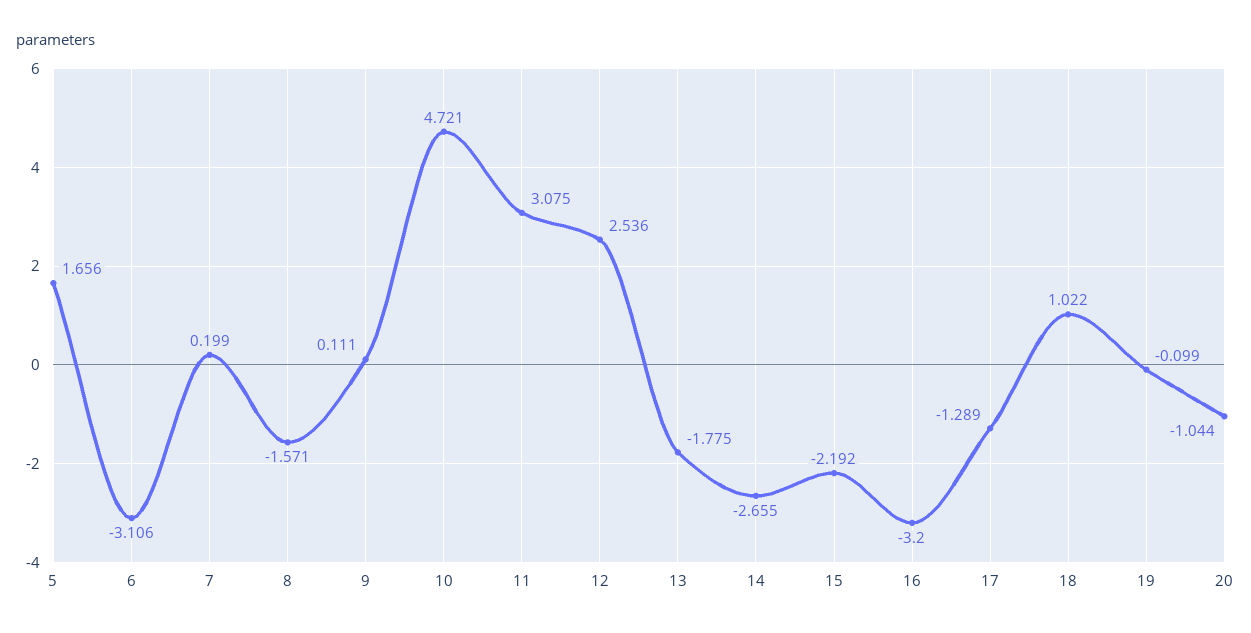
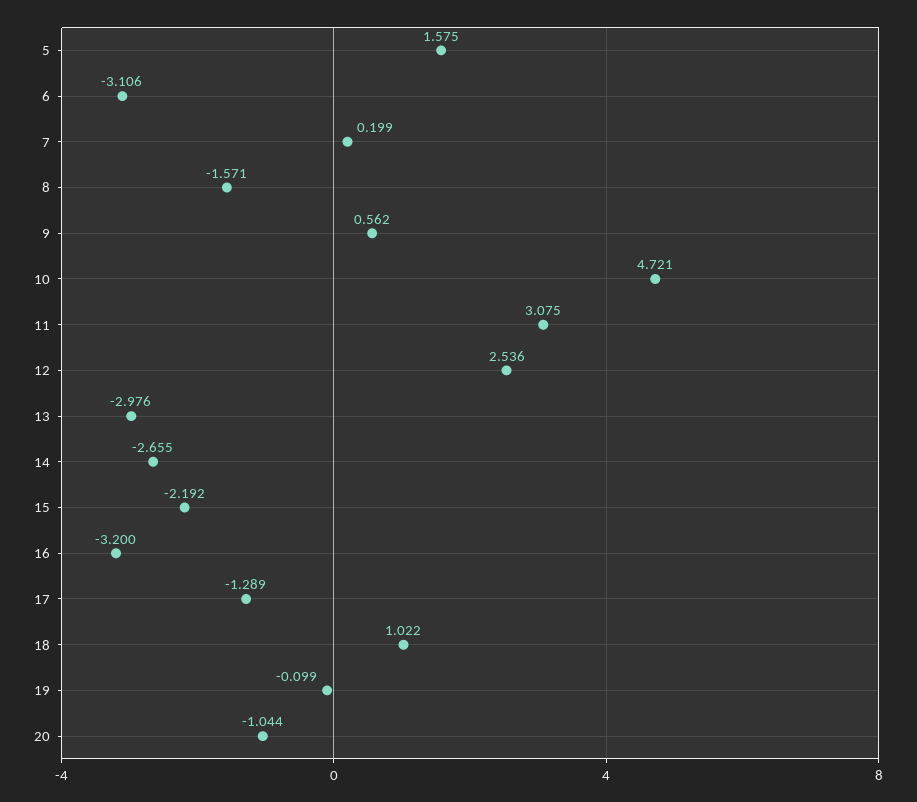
  {
-   "5": 1.656,
+   "5": 1.575,
    "6": -3.106,
    "7": 0.199,
    "8": -1.571,
-   "9": 0.111,
+   "9": 0.562,
    "10": 4.721,
    "11": 3.075,
    "12": 2.536,
-   "13": -1.775,
+   "13": -2.976,
    "14": -2.655,
    "15": -2.192,
    "16": -3.2,
    "17": -1.289,
    "18": 1.022,
    "19": -0.099,
    "20": -1.044
  }

